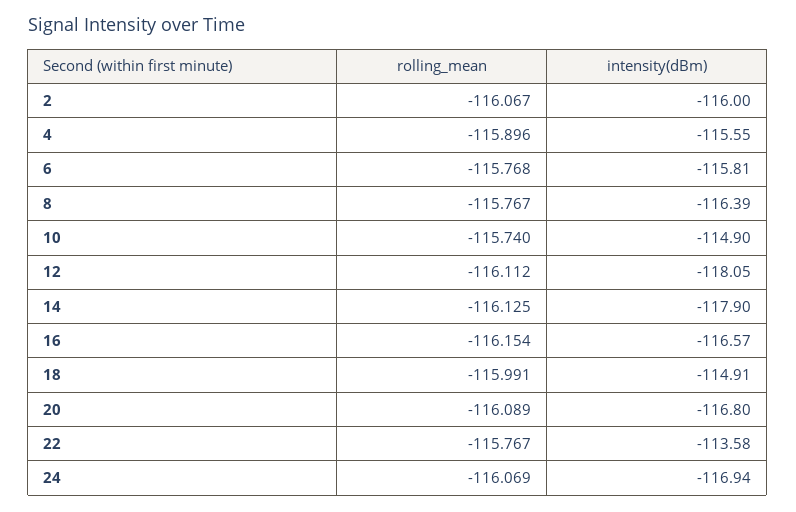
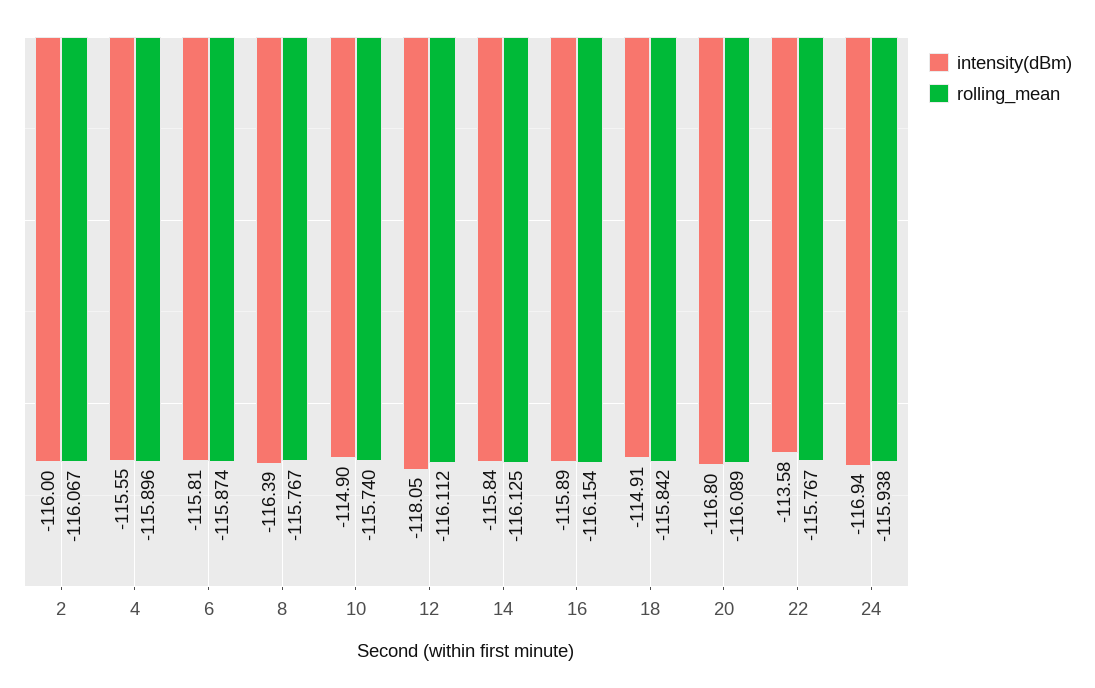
  {
    "rolling_mean": {
      "2": -116.067,
      "4": -115.896,
-     "6": -115.768,
+     "6": -115.874,
      "8": -115.767,
      "10": -115.74,
      "12": -116.112,
      "14": -116.125,
      "16": -116.154,
-     "18": -115.991,
+     "18": -115.842,
      "20": -116.089,
      "22": -115.767,
-     "24": -116.069
+     "24": -115.938
    },
    "intensity(dBm)": {
      "2": -116,
      "4": -115.55,
      "6": -115.81,
      "8": -116.39,
      "10": -114.9,
      "12": -118.05,
-     "14": -117.9,
+     "14": -115.84,
-     "16": -116.57,
+     "16": -115.89,
      "18": -114.91,
      "20": -116.8,
      "22": -113.58,
      "24": -116.94
    }
  }

